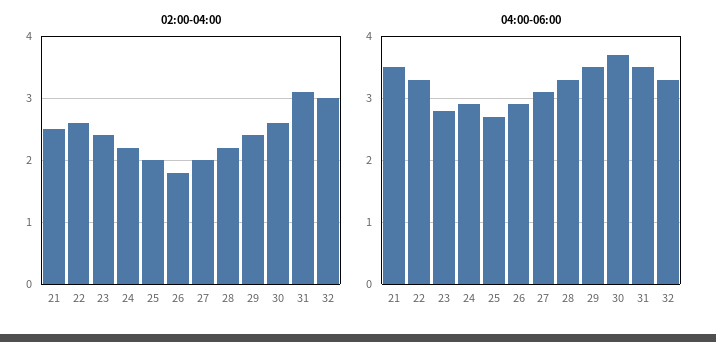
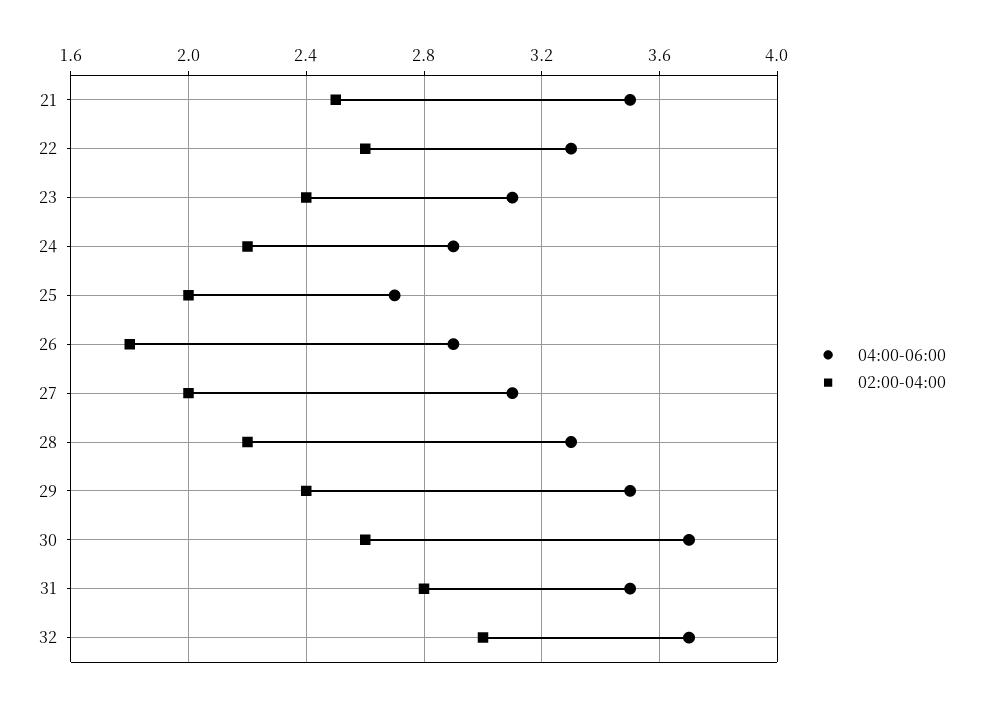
  {
    "02:00-04:00": {
      "21": 2.5,
      "22": 2.6,
      "23": 2.4,
      "24": 2.2,
      "25": 2,
      "26": 1.8,
      "27": 2,
      "28": 2.2,
      "29": 2.4,
      "30": 2.6,
-     "31": 3.1,
+     "31": 2.8,
      "32": 3
    },
    "04:00-06:00": {
      "21": 3.5,
      "22": 3.3,
-     "23": 2.8,
+     "23": 3.1,
      "24": 2.9,
      "25": 2.7,
      "26": 2.9,
      "27": 3.1,
      "28": 3.3,
      "29": 3.5,
      "30": 3.7,
      "31": 3.5,
-     "32": 3.3
+     "32": 3.7
    }
  }

